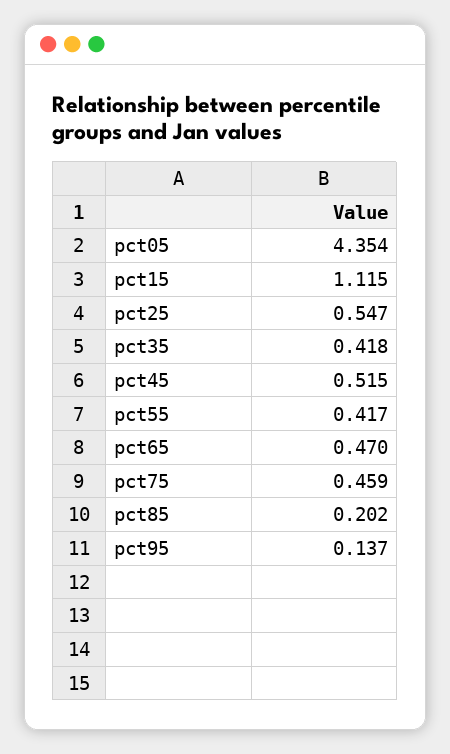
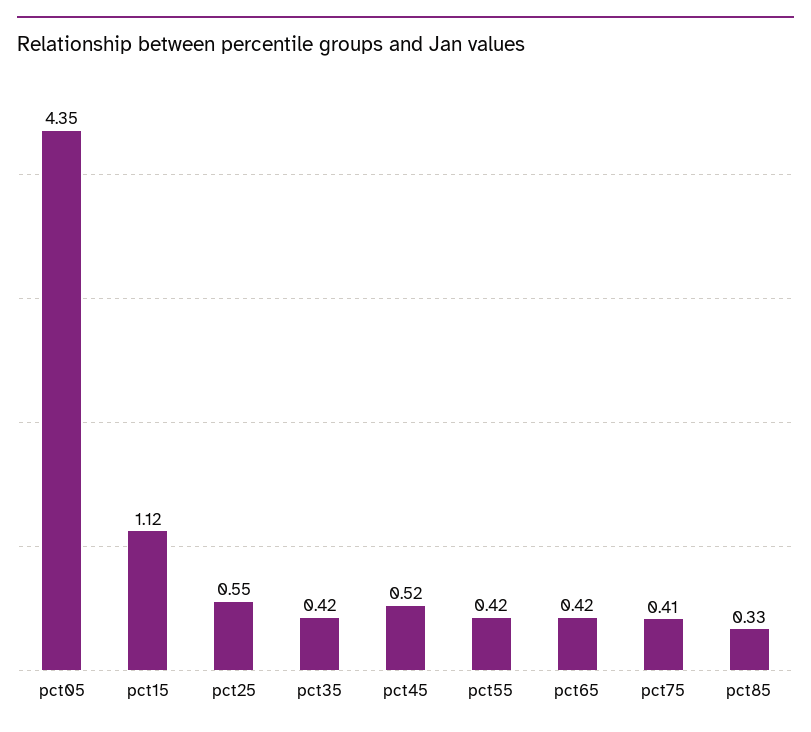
  {
    "pct05": 4.354,
    "pct15": 1.115,
    "pct25": 0.547,
    "pct35": 0.418,
    "pct45": 0.515,
    "pct55": 0.417,
-   "pct65": 0.47,
+   "pct65": 0.42,
-   "pct75": 0.459,
+   "pct75": 0.41,
-   "pct85": 0.202,
+   "pct85": 0.33
-   "pct95": 0.137
  }

